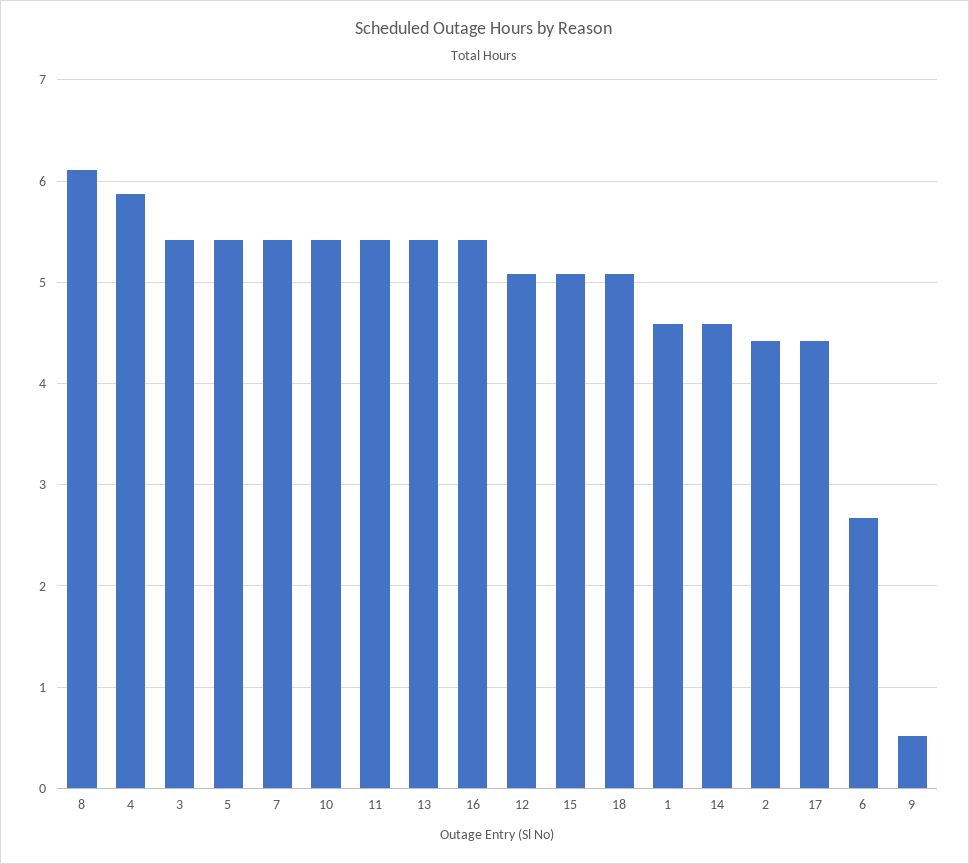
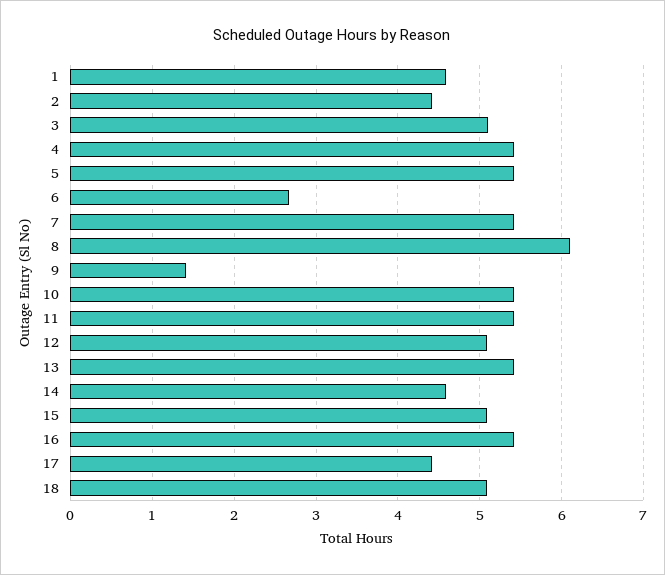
  {
    "8": 6.1,
-   "4": 5.9,
+   "4": 5.4,
-   "3": 5.4,
+   "3": 5.1,
    "5": 5.4,
    "7": 5.4,
    "10": 5.4,
    "11": 5.4,
    "13": 5.4,
    "16": 5.4,
    "12": 5.1,
    "15": 5.1,
    "18": 5.1,
    "1": 4.6,
    "14": 4.6,
    "2": 4.4,
    "17": 4.4,
    "6": 2.7,
-   "9": 0.5
+   "9": 1.4
  }

